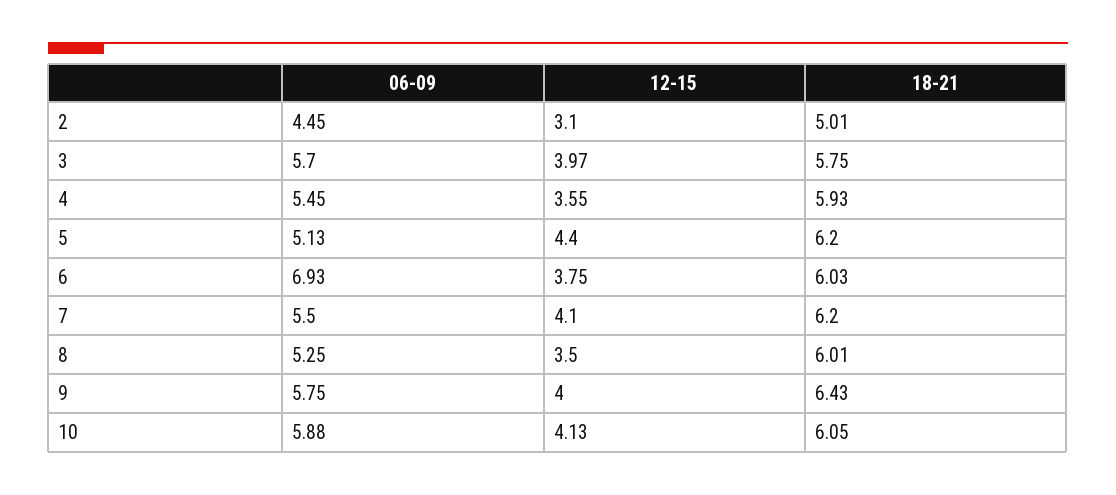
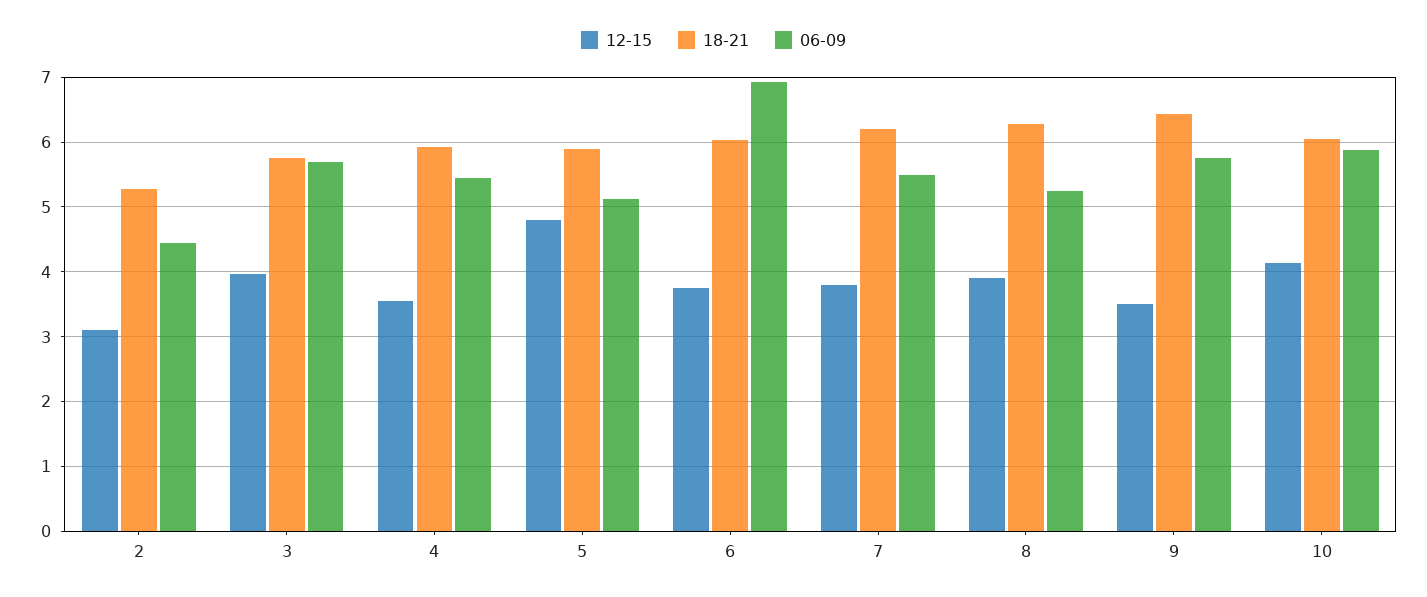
  {
    "06-09": {
      "2": 4.45,
      "3": 5.7,
      "4": 5.45,
      "5": 5.13,
      "6": 6.93,
      "7": 5.5,
      "8": 5.25,
      "9": 5.75,
      "10": 5.88
    },
    "12-15": {
      "2": 3.1,
      "3": 3.97,
      "4": 3.55,
-     "5": 4.4,
+     "5": 4.8,
      "6": 3.75,
-     "7": 4.1,
+     "7": 3.8,
-     "8": 3.5,
+     "8": 3.9,
-     "9": 4,
+     "9": 3.5,
      "10": 4.13
    },
    "18-21": {
-     "2": 5.01,
+     "2": 5.3,
      "3": 5.75,
      "4": 5.93,
-     "5": 6.2,
+     "5": 5.9,
      "6": 6.03,
      "7": 6.2,
-     "8": 6.01,
+     "8": 6.3,
      "9": 6.43,
      "10": 6.05
    }
  }

